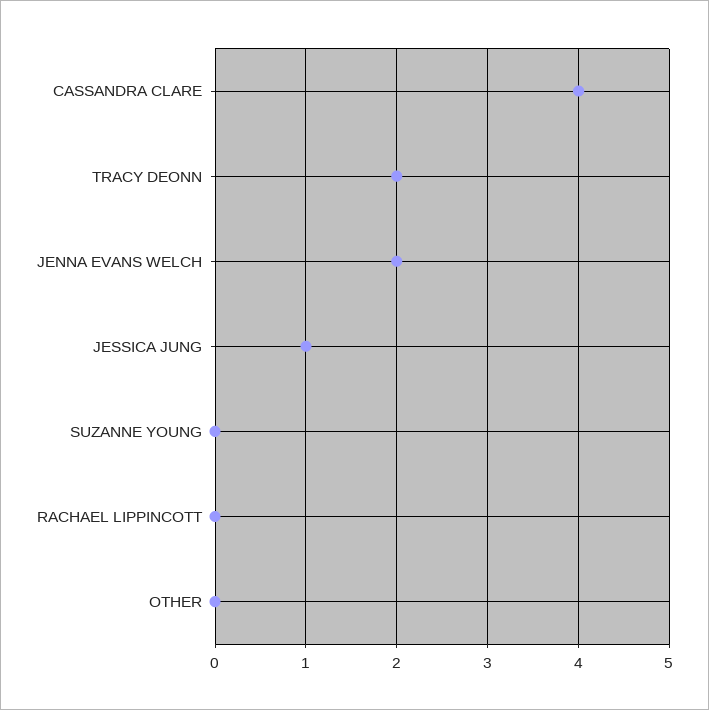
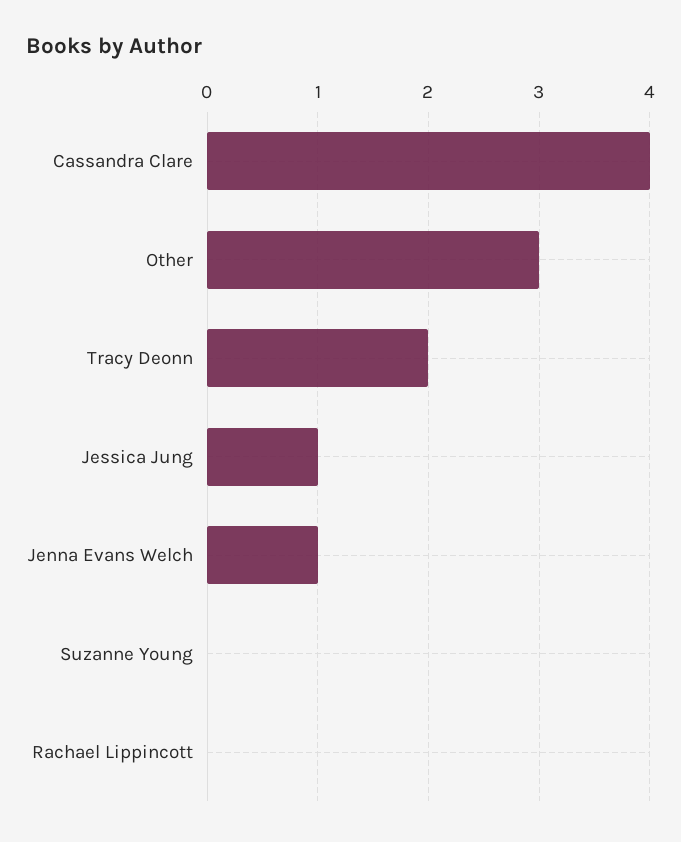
  {
    "CASSANDRA CLARE": 4,
    "TRACY DEONN": 2,
-   "JENNA EVANS WELCH": 2,
+   "JENNA EVANS WELCH": 1,
    "JESSICA JUNG": 1,
    "SUZANNE YOUNG": 0,
    "RACHAEL LIPPINCOTT": 0,
-   "OTHER": 0
+   "OTHER": 3
  }

